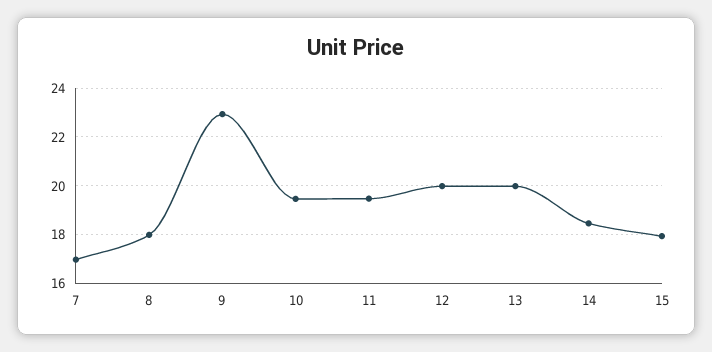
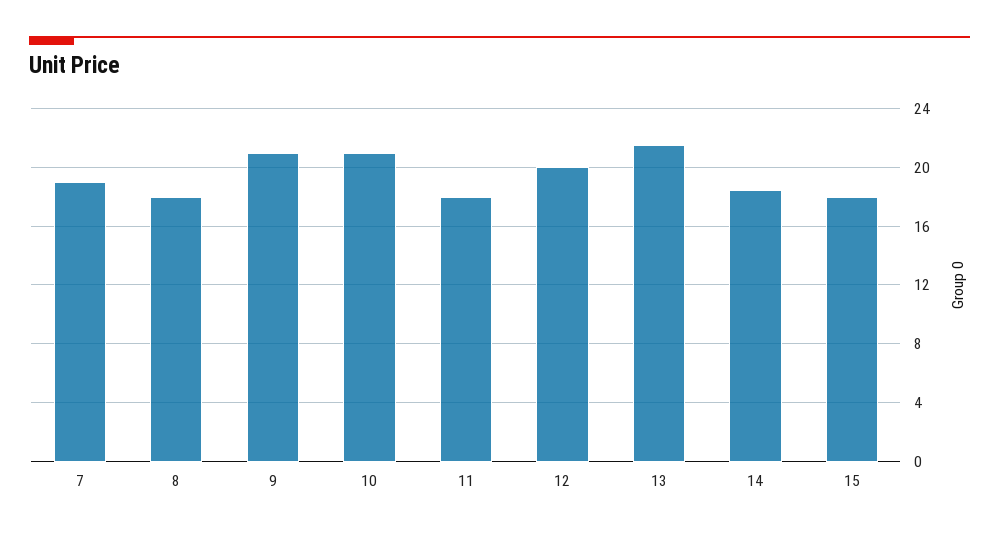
  {
-   "7": 17,
+   "7": 19,
    "8": 18,
-   "9": 23,
+   "9": 21,
-   "10": 19.5,
+   "10": 21,
-   "11": 19.5,
+   "11": 18,
    "12": 20,
-   "13": 20,
+   "13": 21.5,
    "14": 18.5,
    "15": 18
  }

